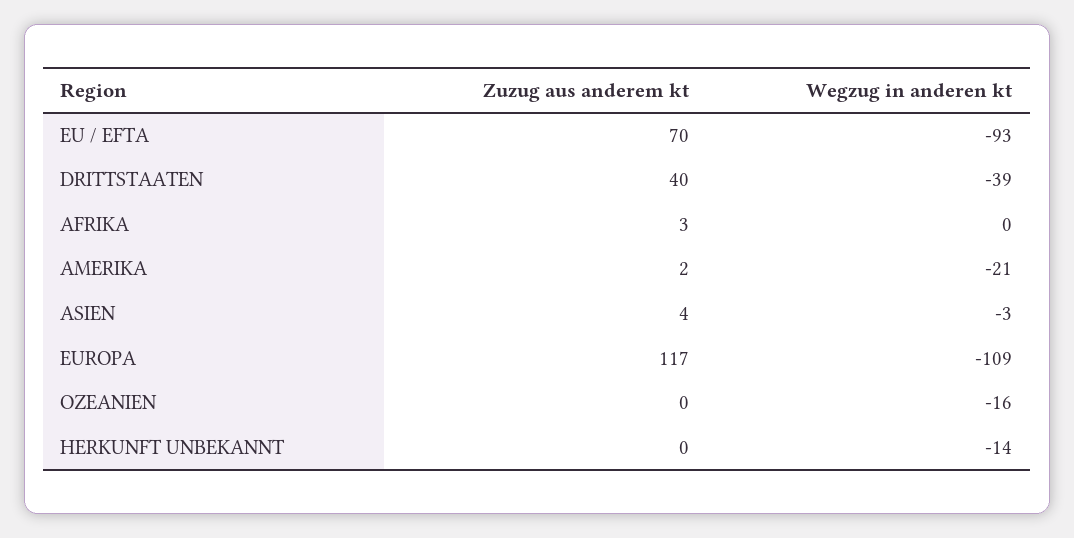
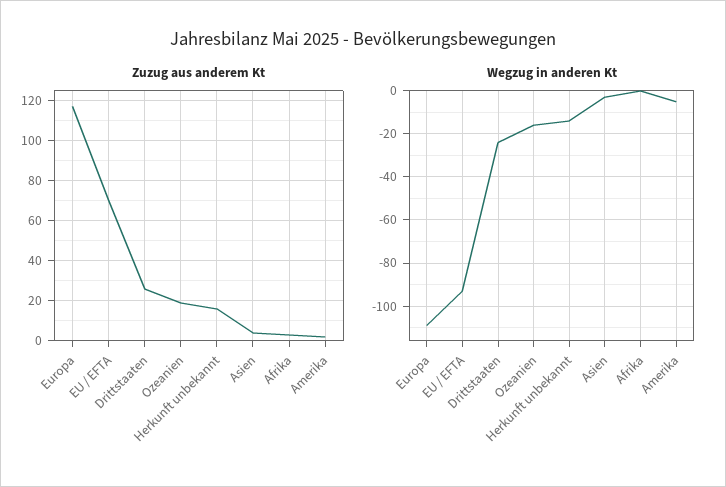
  {
    "Zuzug aus anderem kt": {
      "EU / EFTA": 70,
-     "DRITTSTAATEN": 40,
+     "DRITTSTAATEN": 25,
      "AFRIKA": 3,
      "AMERIKA": 2,
      "ASIEN": 4,
      "EUROPA": 117,
-     "OZEANIEN": 0,
+     "OZEANIEN": 20,
-     "HERKUNFT UNBEKANNT": 0
+     "HERKUNFT UNBEKANNT": 15
    },
    "Wegzug in anderen kt": {
      "EU / EFTA": -93,
-     "DRITTSTAATEN": -39,
+     "DRITTSTAATEN": -25,
      "AFRIKA": 0,
-     "AMERIKA": -21,
+     "AMERIKA": -5,
      "ASIEN": -3,
      "EUROPA": -109,
      "OZEANIEN": -16,
      "HERKUNFT UNBEKANNT": -14
    }
  }

